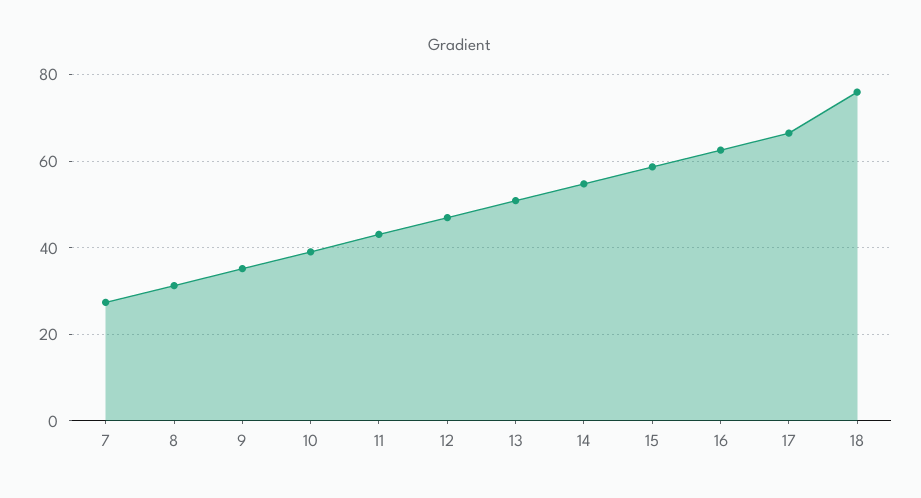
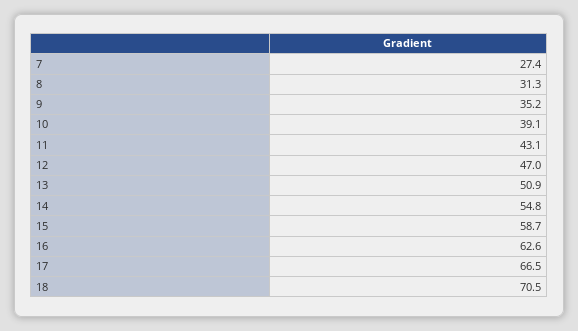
  {
    "7": 27.4,
    "8": 31.3,
    "9": 35.2,
    "10": 39.1,
    "11": 43.1,
    "12": 47,
    "13": 50.9,
    "14": 54.8,
    "15": 58.7,
    "16": 62.6,
    "17": 66.5,
-   "18": 76
+   "18": 70.5
  }

